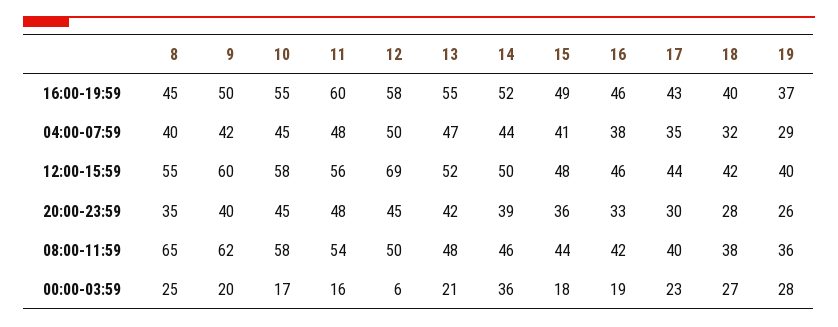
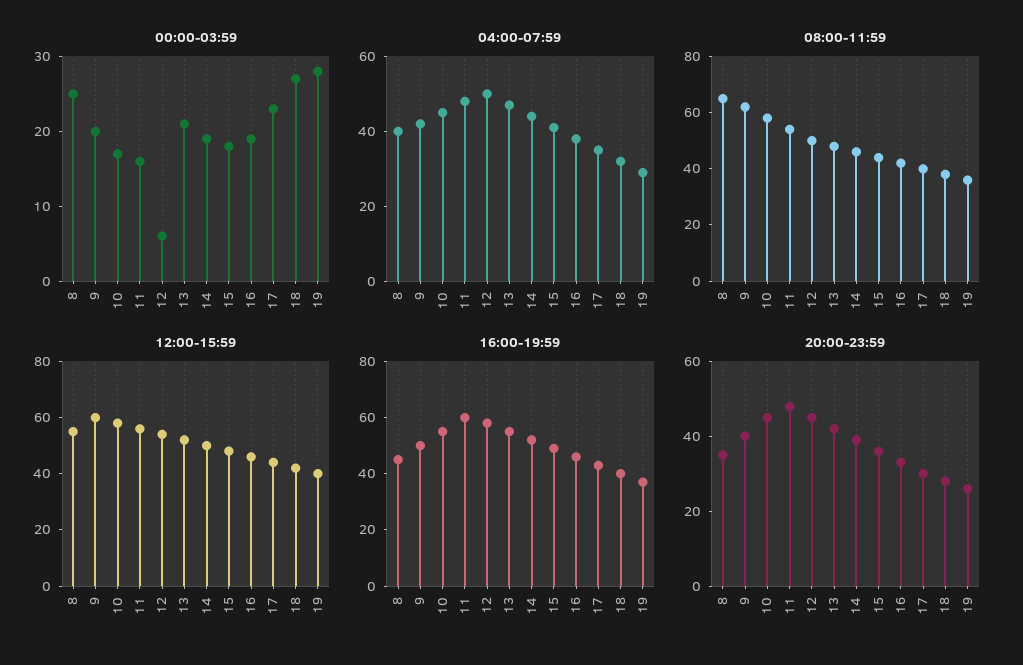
  {
    "16:00-19:59": {
      "8": 45,
      "9": 50,
      "10": 55,
      "11": 60,
      "12": 58,
      "13": 55,
      "14": 52,
      "15": 49,
      "16": 46,
      "17": 43,
      "18": 40,
      "19": 37
    },
    "04:00-07:59": {
      "8": 40,
      "9": 42,
      "10": 45,
      "11": 48,
      "12": 50,
      "13": 47,
      "14": 44,
      "15": 41,
      "16": 38,
      "17": 35,
      "18": 32,
      "19": 29
    },
    "12:00-15:59": {
      "8": 55,
      "9": 60,
      "10": 58,
      "11": 56,
-     "12": 69,
+     "12": 55,
      "13": 52,
      "14": 50,
      "15": 48,
      "16": 46,
      "17": 44,
      "18": 42,
      "19": 40
    },
    "20:00-23:59": {
      "8": 35,
      "9": 40,
      "10": 45,
      "11": 48,
      "12": 45,
      "13": 42,
      "14": 39,
      "15": 36,
      "16": 33,
      "17": 30,
      "18": 28,
      "19": 26
    },
    "08:00-11:59": {
      "8": 65,
      "9": 62,
      "10": 58,
      "11": 54,
      "12": 50,
      "13": 48,
      "14": 46,
      "15": 44,
      "16": 42,
      "17": 40,
      "18": 38,
      "19": 36
    },
    "00:00-03:59": {
      "8": 25,
      "9": 20,
      "10": 17,
      "11": 16,
      "12": 6,
      "13": 21,
-     "14": 36,
+     "14": 20,
      "15": 18,
      "16": 19,
      "17": 23,
      "18": 27,
      "19": 28
    }
  }

